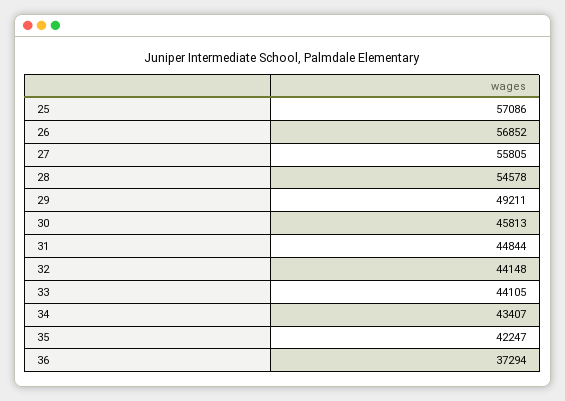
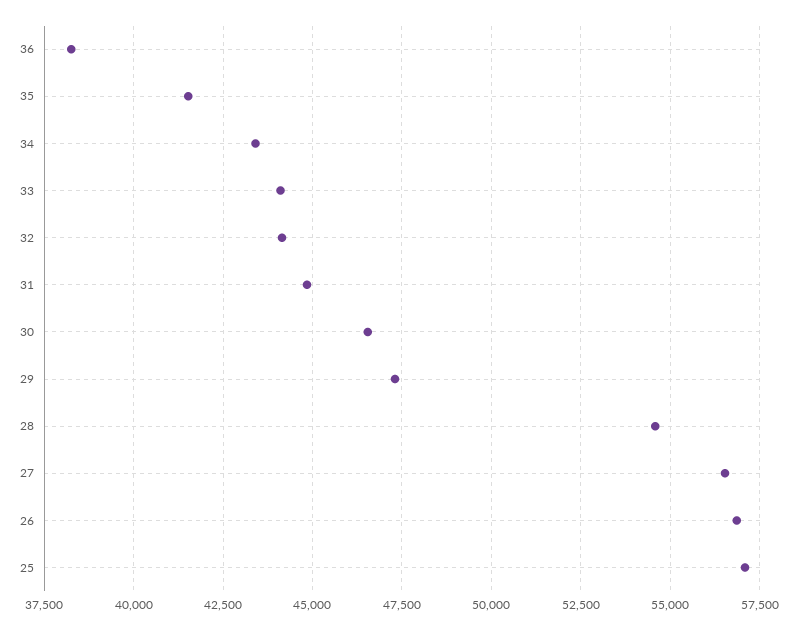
  {
    "25": 57086,
    "26": 56852,
-   "27": 55805,
+   "27": 56500,
    "28": 54578,
-   "29": 49211,
+   "29": 47250,
-   "30": 45813,
+   "30": 46500,
    "31": 44844,
    "32": 44148,
    "33": 44105,
    "34": 43407,
-   "35": 42247,
+   "35": 41500,
-   "36": 37294
+   "36": 38250
  }

